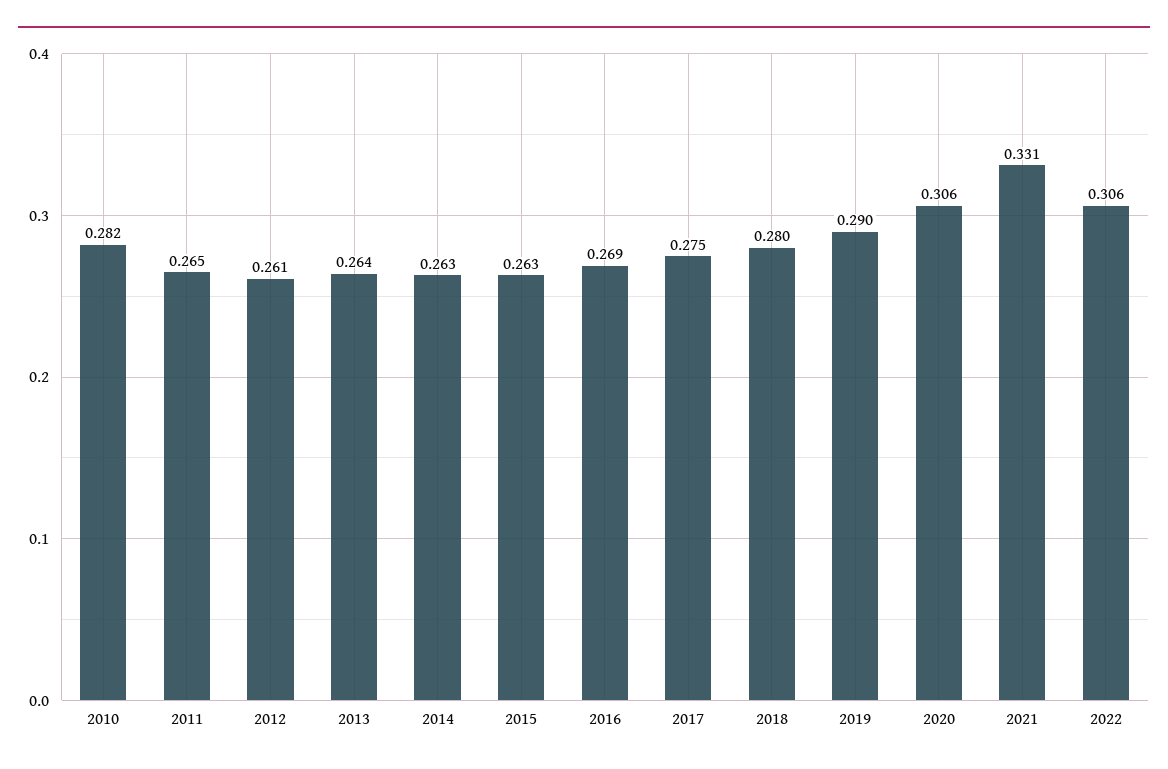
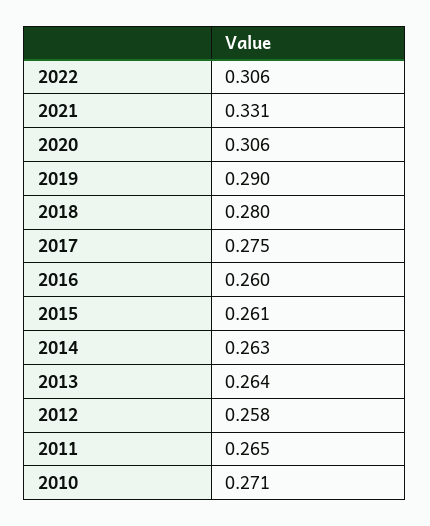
  {
-   "2010": 0.282,
+   "2010": 0.271,
    "2011": 0.265,
-   "2012": 0.261,
+   "2012": 0.258,
    "2013": 0.264,
    "2014": 0.263,
-   "2015": 0.263,
+   "2015": 0.261,
-   "2016": 0.269,
+   "2016": 0.26,
    "2017": 0.275,
    "2018": 0.28,
    "2019": 0.29,
    "2020": 0.306,
    "2021": 0.331,
    "2022": 0.306
  }

